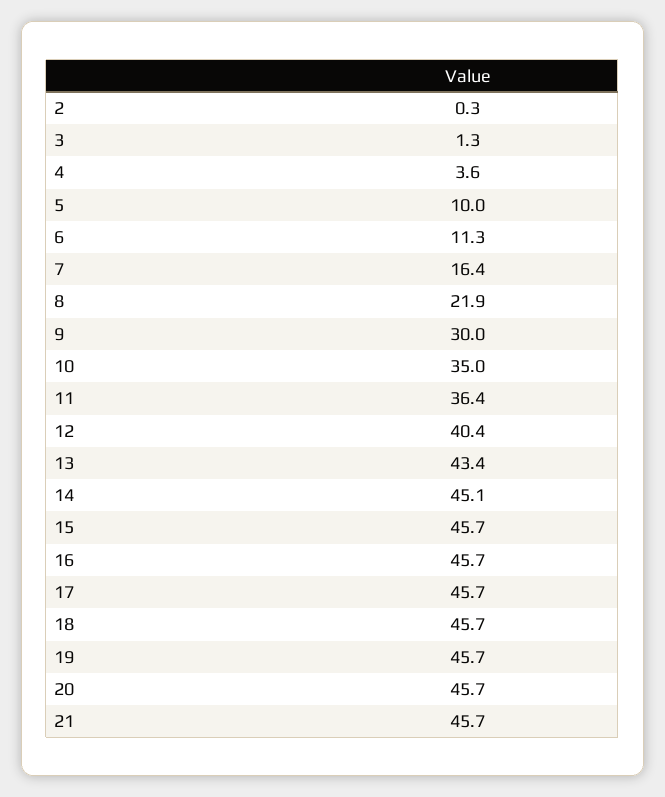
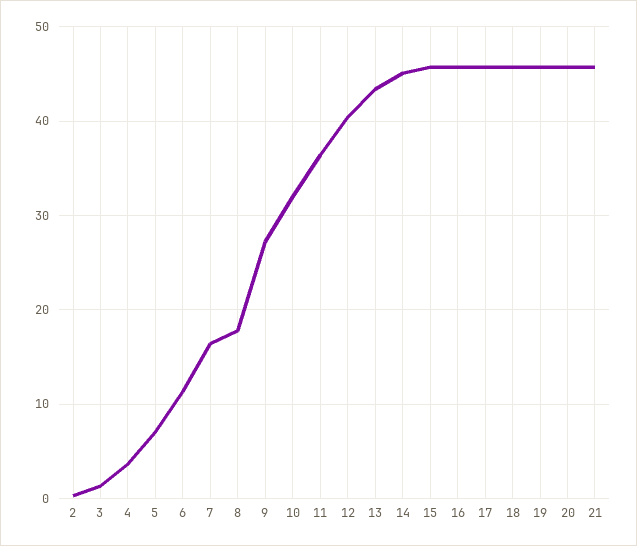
  {
    "2": 0.3,
    "3": 1.3,
    "4": 3.6,
-   "5": 10,
+   "5": 7,
    "6": 11.3,
    "7": 16.4,
-   "8": 21.9,
+   "8": 18,
-   "9": 30,
+   "9": 27,
-   "10": 35,
+   "10": 32,
    "11": 36.4,
    "12": 40.4,
    "13": 43.4,
    "14": 45.1,
    "15": 45.7,
    "16": 45.7,
    "17": 45.7,
    "18": 45.7,
    "19": 45.7,
    "20": 45.7,
    "21": 45.7
  }

